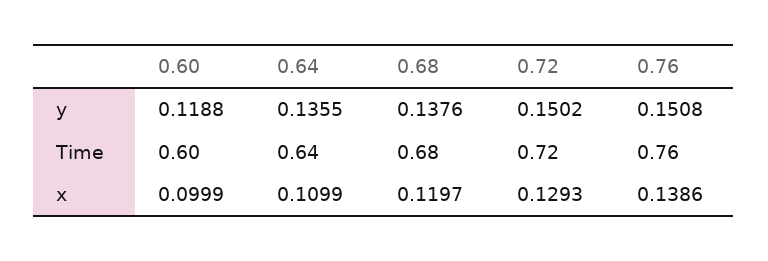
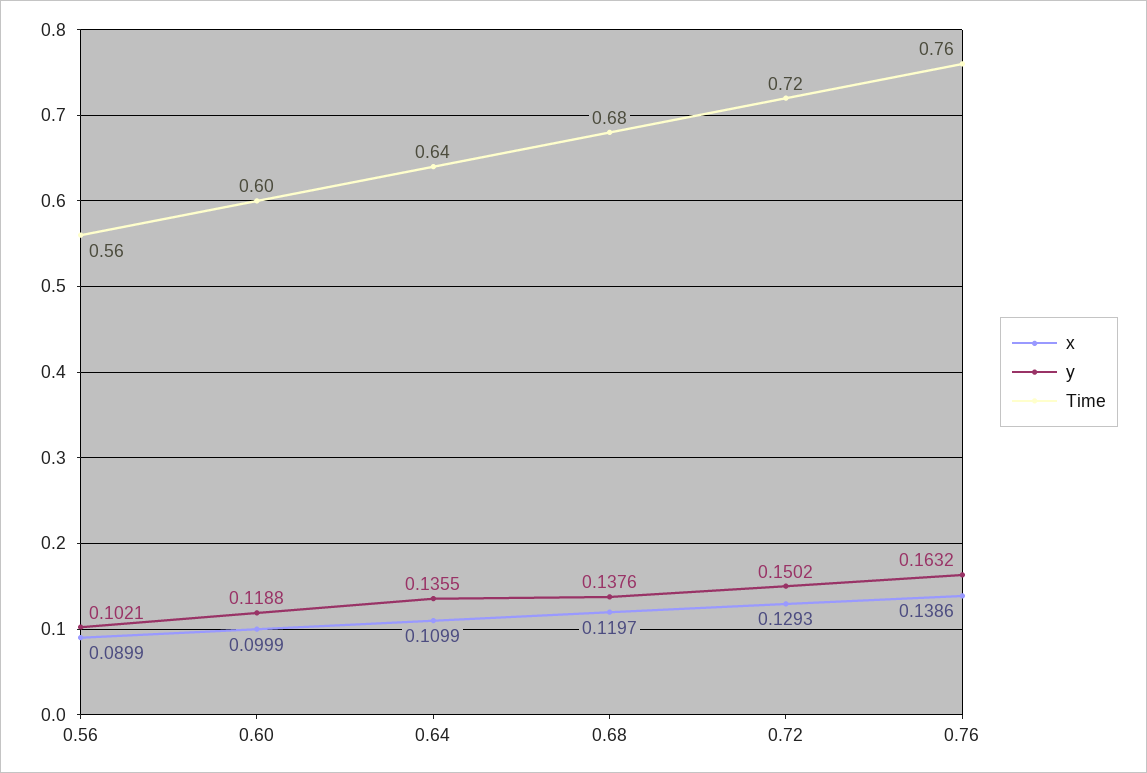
  {
    "y": {
      "0.60": 0.1188,
      "0.64": 0.1355,
      "0.68": 0.1376,
      "0.72": 0.1502,
-     "0.76": 0.1508
+     "0.76": 0.1632,
+     "0.56": 0.1021
    },
    "Time": {
      "0.60": 0.6,
      "0.64": 0.64,
      "0.68": 0.68,
      "0.72": 0.72,
-     "0.76": 0.76
+     "0.76": 0.76,
+     "0.56": 0.56
    },
    "x": {
      "0.60": 0.0999,
      "0.64": 0.1099,
      "0.68": 0.1197,
      "0.72": 0.1293,
-     "0.76": 0.1386
+     "0.76": 0.1386,
+     "0.56": 0.0899
    }
  }

